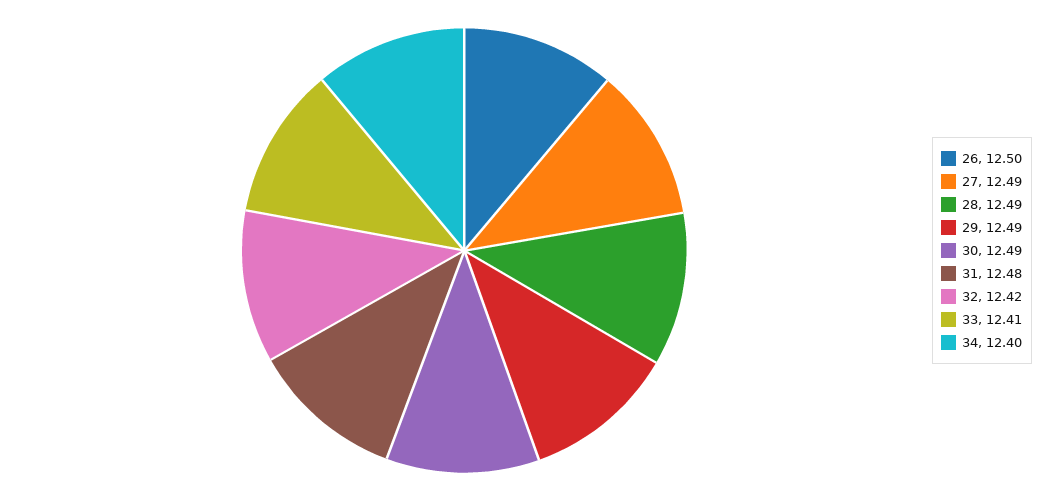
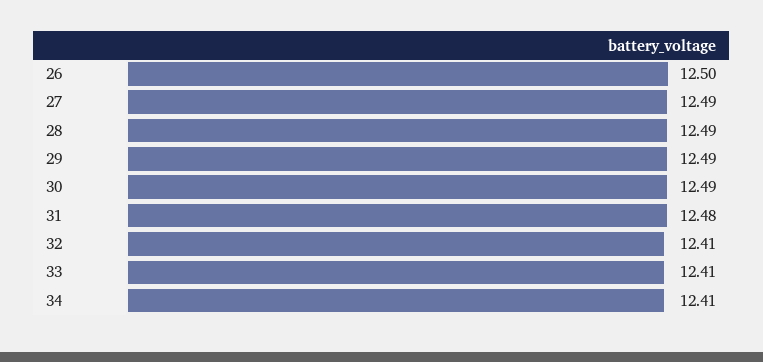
  {
    "26": 12.5,
    "27": 12.49,
    "28": 12.49,
    "29": 12.49,
    "30": 12.49,
    "31": 12.48,
-   "32": 12.42,
+   "32": 12.41,
    "33": 12.41,
-   "34": 12.4
+   "34": 12.41
  }

